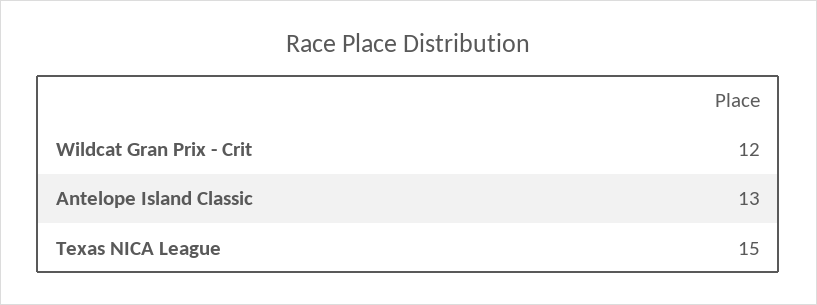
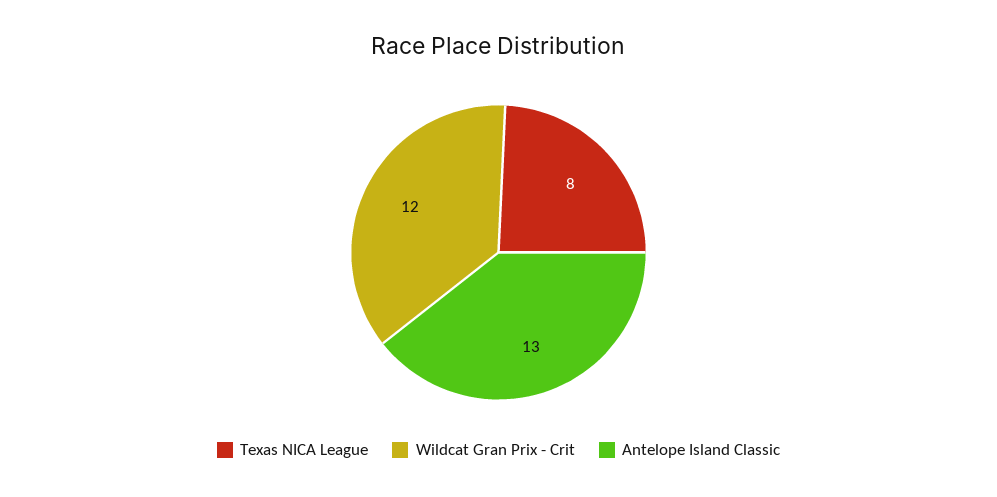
  {
    "Wildcat Gran Prix - Crit": 12,
    "Antelope Island Classic": 13,
-   "Texas NICA League": 15
+   "Texas NICA League": 8
  }

